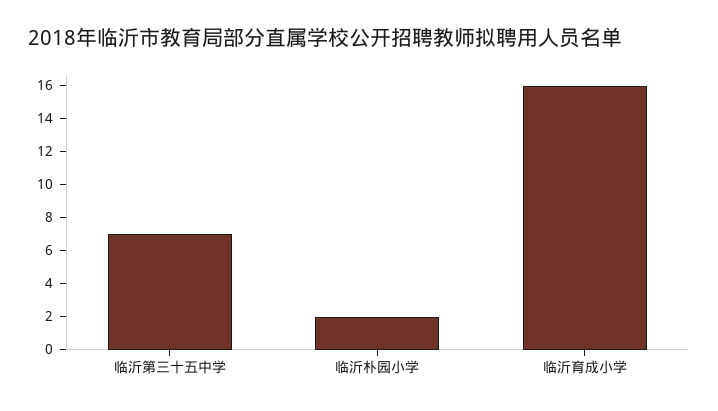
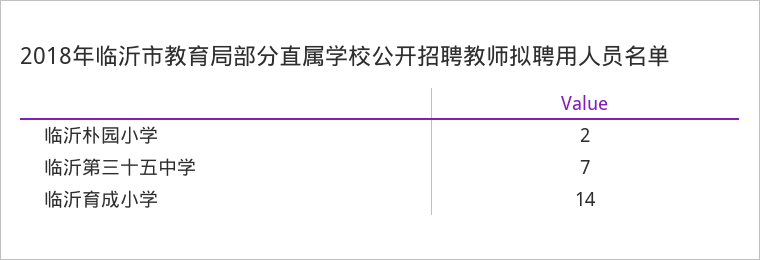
  {
    "临沂第三十五中学": 7,
    "临沂朴园小学": 2,
-   "临沂育成小学": 16
+   "临沂育成小学": 14
  }

